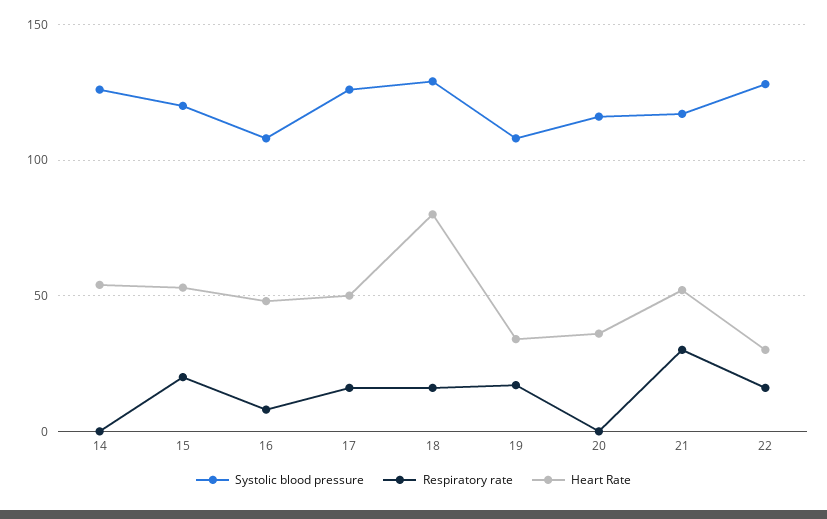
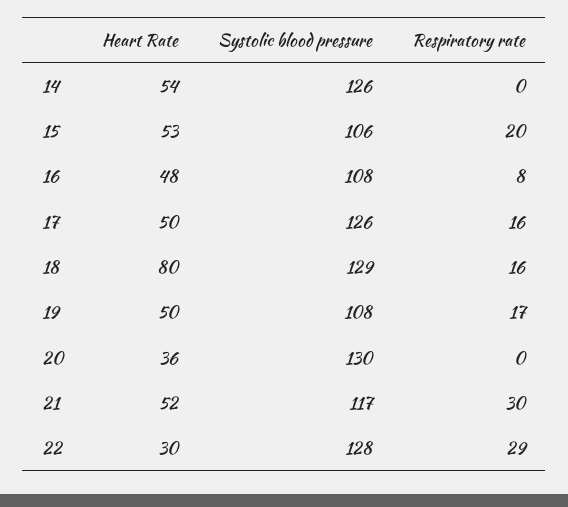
  {
    "Systolic blood pressure": {
      "14": 126,
-     "15": 120,
+     "15": 106,
      "16": 108,
      "17": 126,
      "18": 129,
      "19": 108,
-     "20": 115,
+     "20": 130,
      "21": 117,
      "22": 128
    },
    "Respiratory rate": {
      "14": 0,
      "15": 20,
      "16": 8,
      "17": 16,
      "18": 16,
      "19": 17,
      "20": 0,
      "21": 30,
-     "22": 15
+     "22": 29
    },
    "Heart Rate": {
      "14": 54,
      "15": 53,
      "16": 48,
      "17": 50,
      "18": 80,
-     "19": 35,
+     "19": 50,
      "20": 36,
      "21": 52,
      "22": 30
    }
  }

